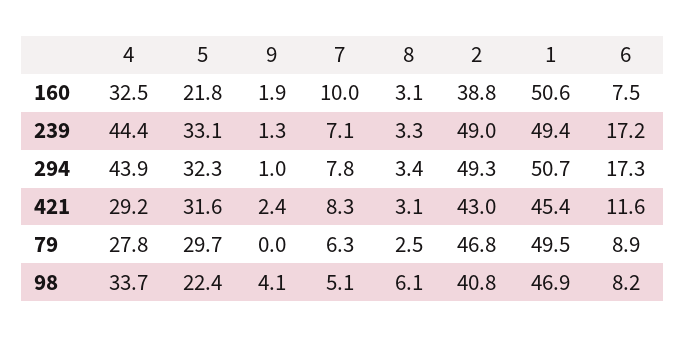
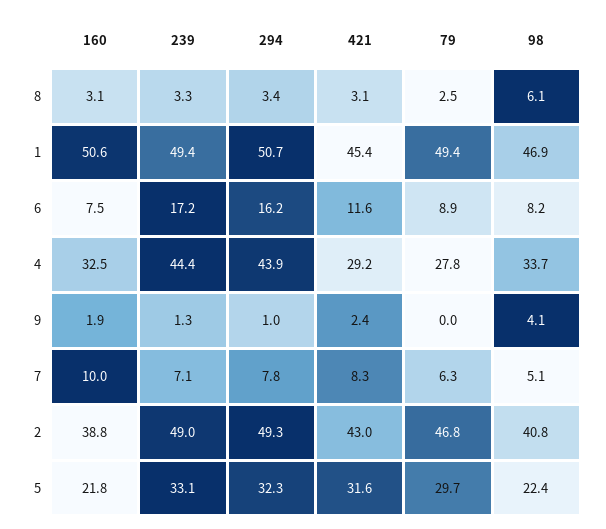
  {
    "4": {
      "160": 32.5,
      "239": 44.4,
      "294": 43.9,
      "421": 29.2,
      "79": 27.8,
      "98": 33.7
    },
    "5": {
      "160": 21.8,
      "239": 33.1,
      "294": 32.3,
      "421": 31.6,
      "79": 29.7,
      "98": 22.4
    },
    "9": {
      "160": 1.9,
      "239": 1.3,
      "294": 1,
      "421": 2.4,
      "79": 0,
      "98": 4.1
    },
    "7": {
      "160": 10,
      "239": 7.1,
      "294": 7.8,
      "421": 8.3,
      "79": 6.3,
      "98": 5.1
    },
    "8": {
      "160": 3.1,
      "239": 3.3,
      "294": 3.4,
      "421": 3.1,
      "79": 2.5,
      "98": 6.1
    },
    "2": {
      "160": 38.8,
      "239": 49,
      "294": 49.3,
      "421": 43,
      "79": 46.8,
      "98": 40.8
    },
    "1": {
      "160": 50.6,
      "239": 49.4,
      "294": 50.7,
      "421": 45.4,
-     "79": 49.5,
+     "79": 49.4,
      "98": 46.9
    },
    "6": {
      "160": 7.5,
      "239": 17.2,
-     "294": 17.3,
+     "294": 16.2,
      "421": 11.6,
      "79": 8.9,
      "98": 8.2
    }
  }

